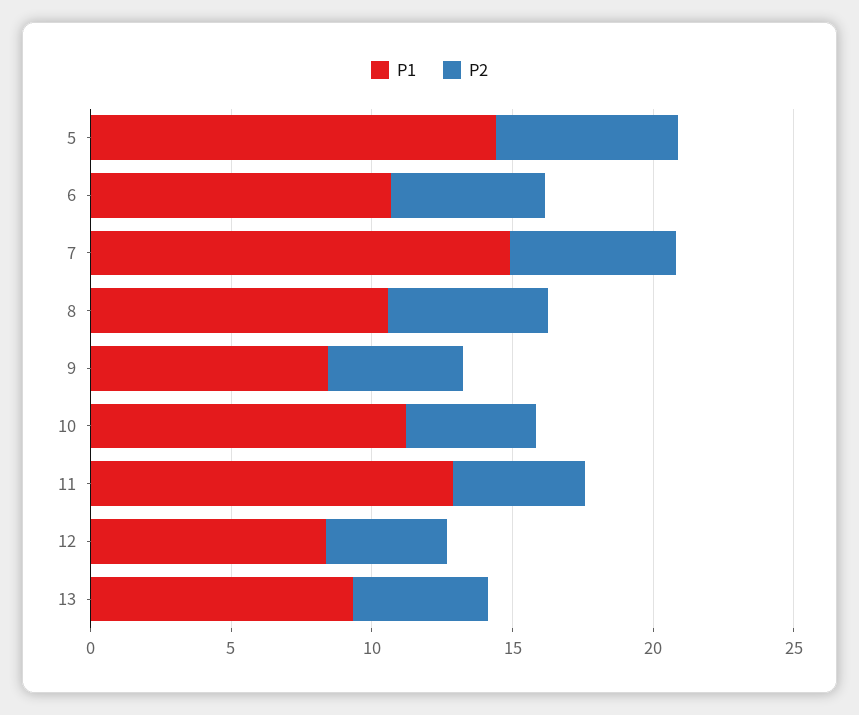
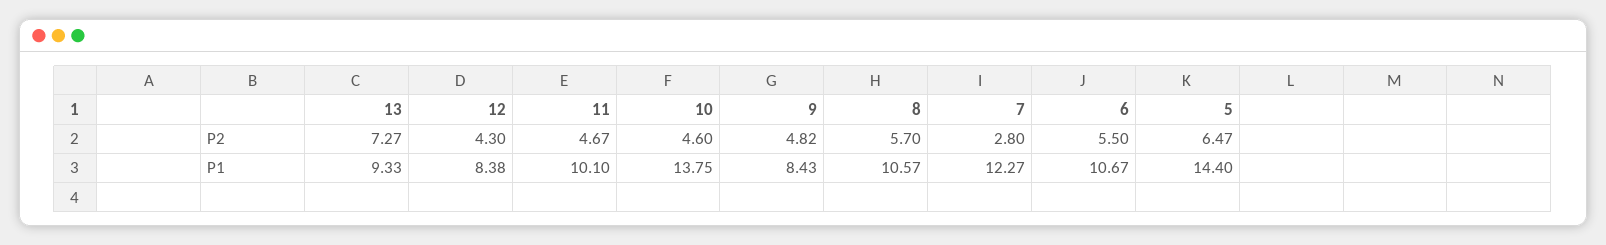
  {
    "P1": {
      "5": 14.4,
      "6": 10.67,
-     "7": 15,
+     "7": 12.27,
      "8": 10.57,
      "9": 8.43,
-     "10": 11,
+     "10": 13.75,
-     "11": 13,
+     "11": 10.1,
      "12": 8.38,
      "13": 9.33
    },
    "P2": {
      "5": 6.47,
      "6": 5.5,
-     "7": 6,
+     "7": 2.8,
      "8": 5.7,
      "9": 4.82,
      "10": 4.6,
      "11": 4.67,
      "12": 4.3,
-     "13": 5
+     "13": 7.27
    }
  }

